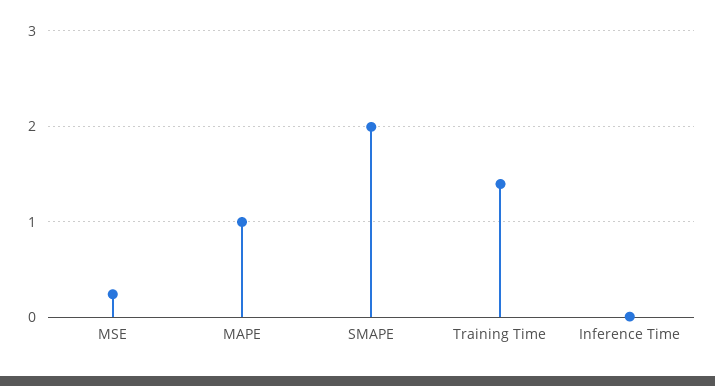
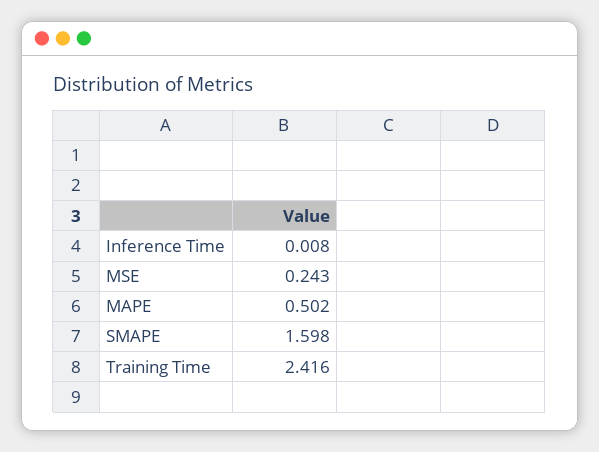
  {
    "MSE": 0.243,
-   "MAPE": 1,
+   "MAPE": 0.502,
-   "SMAPE": 2,
+   "SMAPE": 1.598,
-   "Training Time": 1.4,
+   "Training Time": 2.416,
    "Inference Time": 0.008
  }

